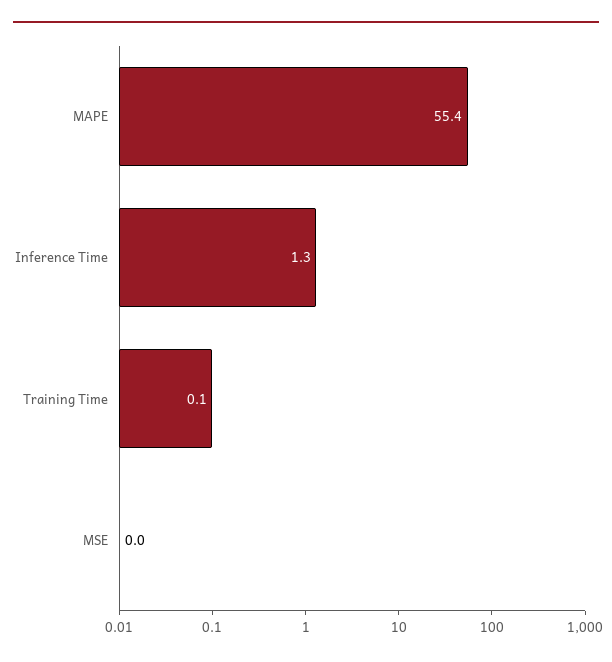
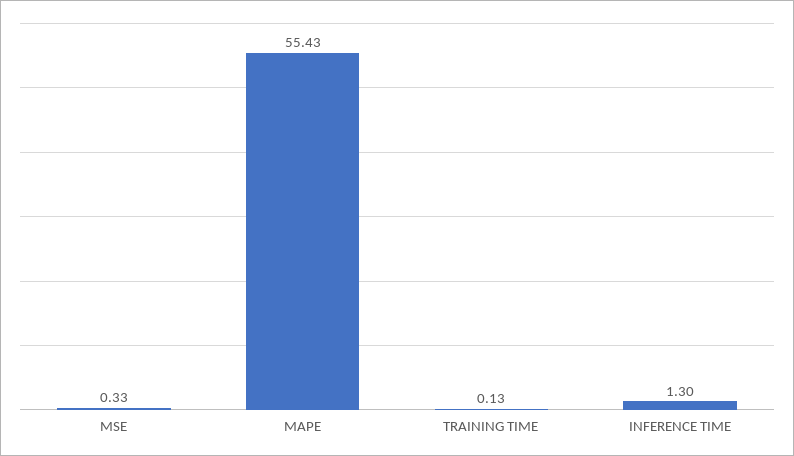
  {
    "MAPE": 55.43,
    "Inference Time": 1.3,
    "Training Time": 0.13,
-   "MSE": 0
+   "MSE": 0.33
  }

